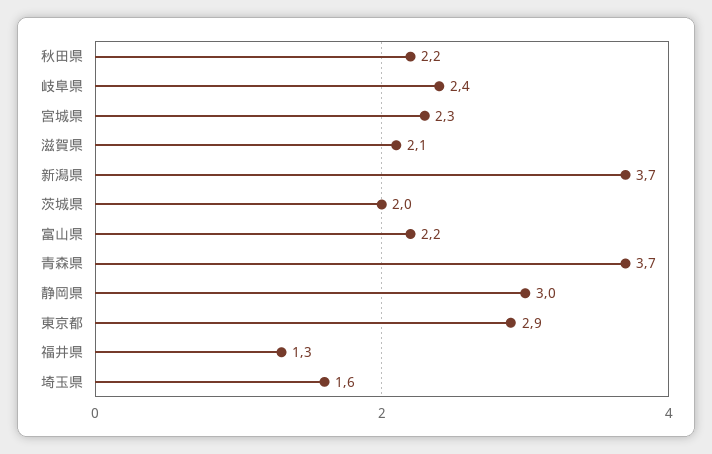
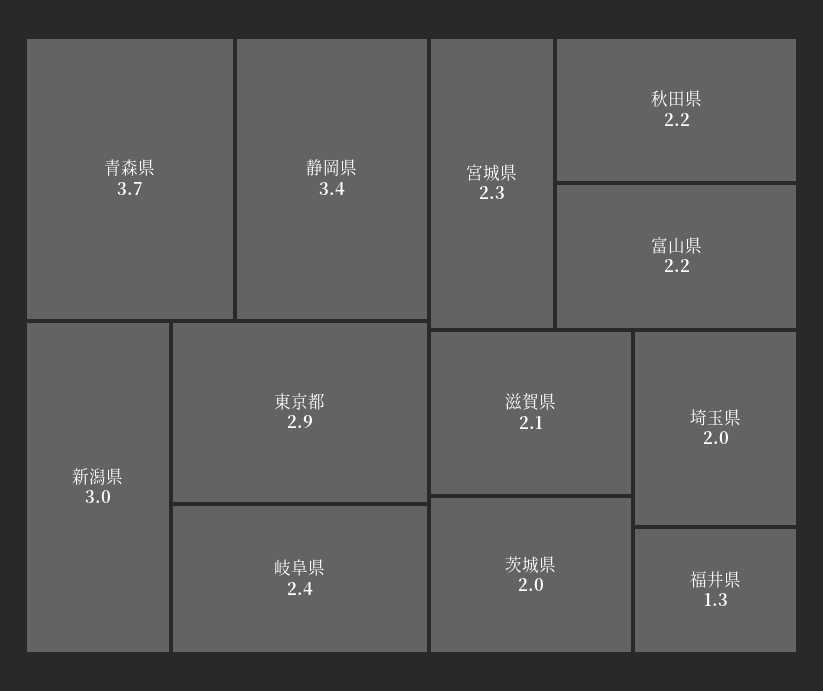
  {
    "秋田県": 2.2,
    "岐阜県": 2.4,
    "宮城県": 2.3,
    "滋賀県": 2.1,
-   "新潟県": 3.7,
+   "新潟県": 3,
    "茨城県": 2,
    "富山県": 2.2,
    "青森県": 3.7,
-   "静岡県": 3,
+   "静岡県": 3.4,
    "東京都": 2.9,
    "福井県": 1.3,
-   "埼玉県": 1.6
+   "埼玉県": 2
  }

